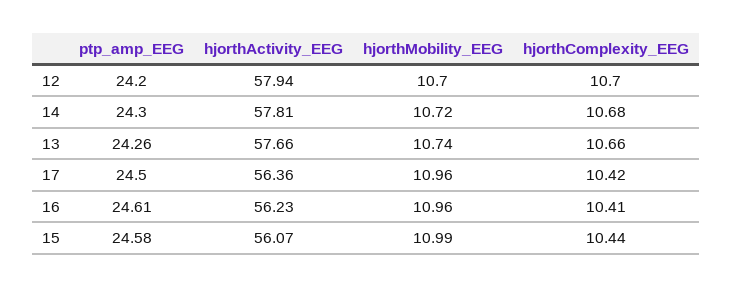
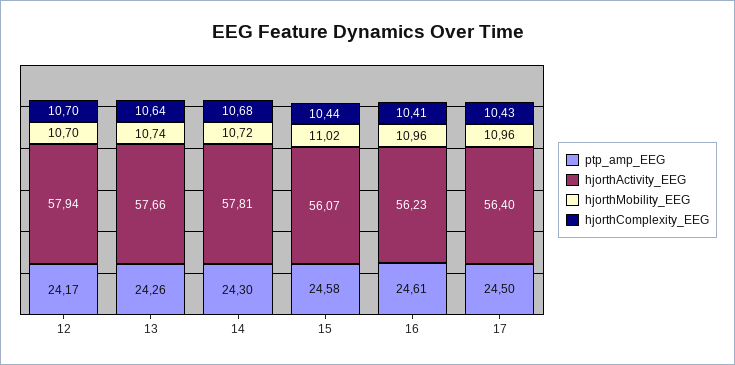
  {
    "ptp_amp_EEG": {
-     "12": 24.2,
+     "12": 24.17,
      "14": 24.3,
      "13": 24.26,
      "17": 24.5,
      "16": 24.61,
      "15": 24.58
    },
    "hjorthActivity_EEG": {
      "12": 57.94,
      "14": 57.81,
      "13": 57.66,
-     "17": 56.36,
+     "17": 56.4,
      "16": 56.23,
      "15": 56.07
    },
    "hjorthMobility_EEG": {
      "12": 10.7,
      "14": 10.72,
      "13": 10.74,
      "17": 10.96,
      "16": 10.96,
-     "15": 10.99
+     "15": 11.02
    },
    "hjorthComplexity_EEG": {
      "12": 10.7,
      "14": 10.68,
-     "13": 10.66,
+     "13": 10.64,
-     "17": 10.42,
+     "17": 10.43,
      "16": 10.41,
      "15": 10.44
    }
  }

